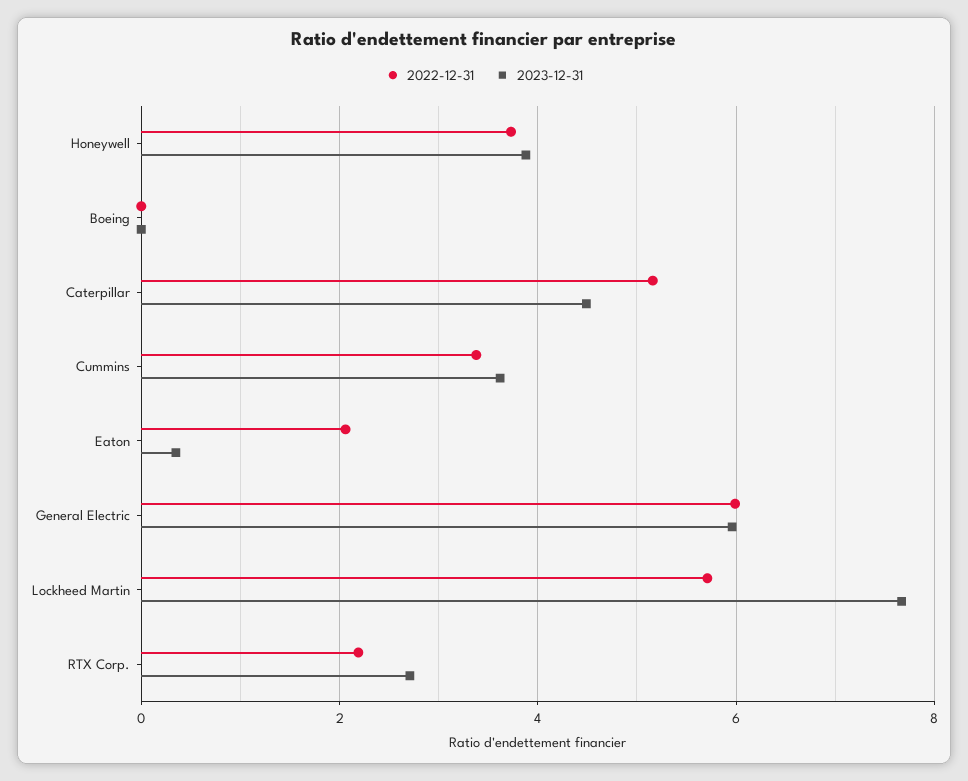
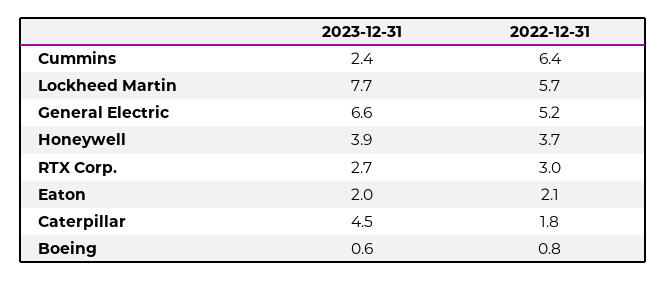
  {
    "2022-12-31": {
      "Honeywell": 3.7,
-     "Boeing": 0,
+     "Boeing": 0.8,
-     "Caterpillar": 5.2,
+     "Caterpillar": 1.8,
-     "Cummins": 3.4,
+     "Cummins": 6.4,
      "Eaton": 2.1,
-     "General Electric": 6,
+     "General Electric": 5.2,
      "Lockheed Martin": 5.7,
-     "RTX Corp.": 2.2
+     "RTX Corp.": 3
    },
    "2023-12-31": {
      "Honeywell": 3.9,
-     "Boeing": 0,
+     "Boeing": 0.6,
      "Caterpillar": 4.5,
-     "Cummins": 3.6,
+     "Cummins": 2.4,
-     "Eaton": 0.4,
+     "Eaton": 2,
-     "General Electric": 6,
+     "General Electric": 6.6,
      "Lockheed Martin": 7.7,
      "RTX Corp.": 2.7
    }
  }

